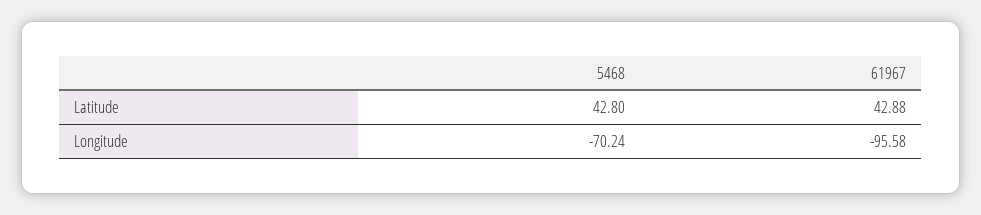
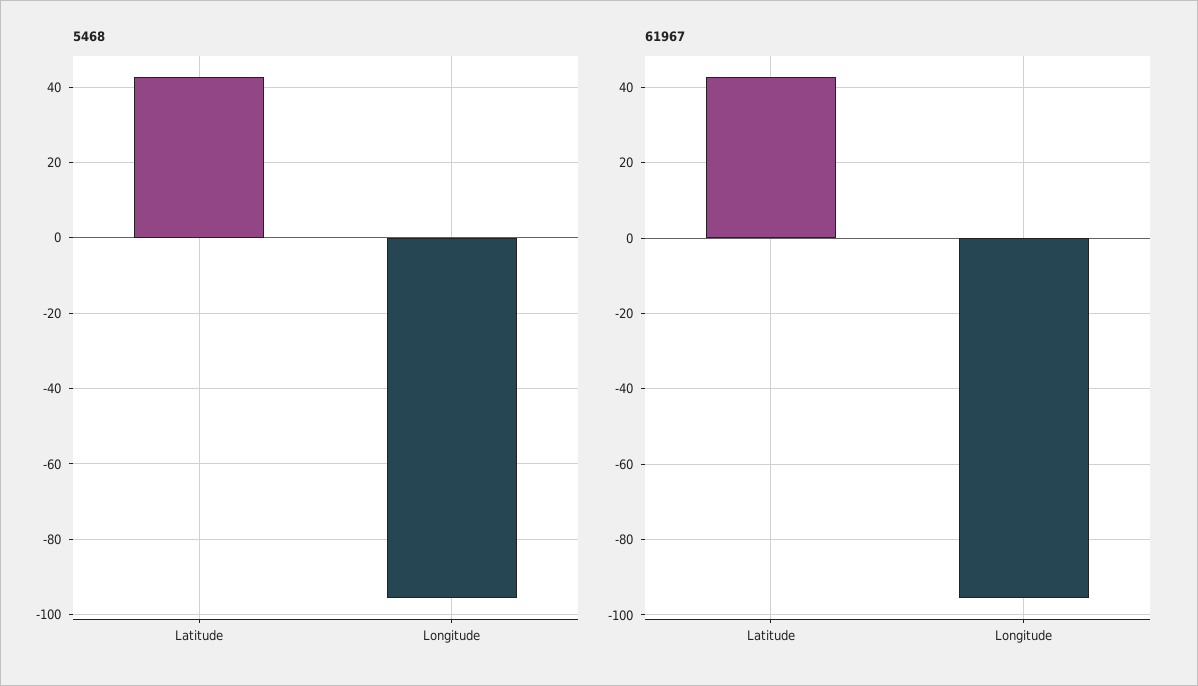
  {
    "5468": {
      "Latitude": 42.8,
-     "Longitude": -70.24
+     "Longitude": -96
    },
    "61967": {
      "Latitude": 42.88,
      "Longitude": -95.58
    }
  }

